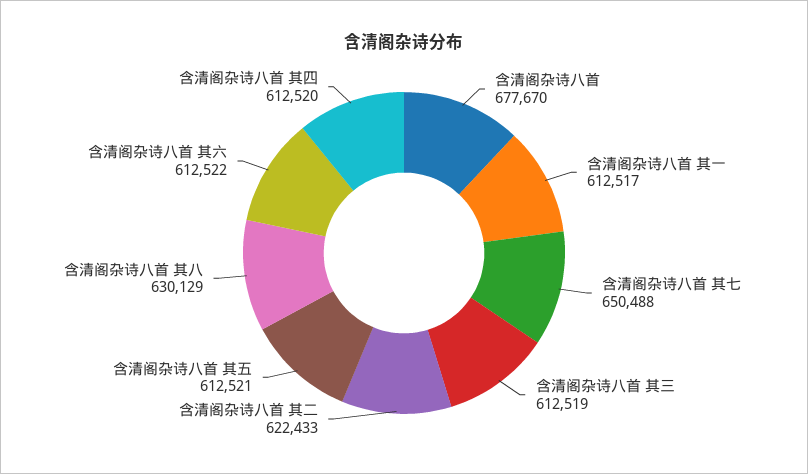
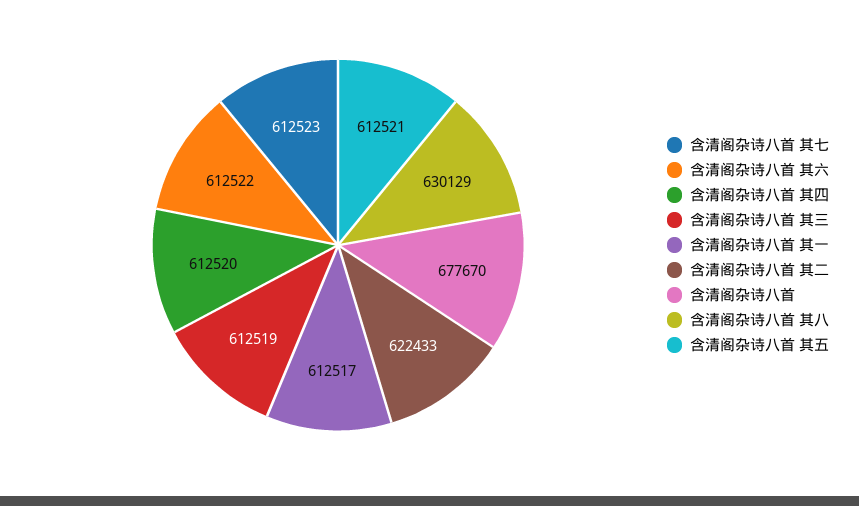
  {
    "含清阁杂诗八首": 677670,
    "含清阁杂诗八首 其一": 612517,
-   "含清阁杂诗八首 其七": 650488,
+   "含清阁杂诗八首 其七": 612523,
    "含清阁杂诗八首 其三": 612519,
    "含清阁杂诗八首 其二": 622433,
    "含清阁杂诗八首 其五": 612521,
    "含清阁杂诗八首 其八": 630129,
    "含清阁杂诗八首 其六": 612522,
    "含清阁杂诗八首 其四": 612520
  }

